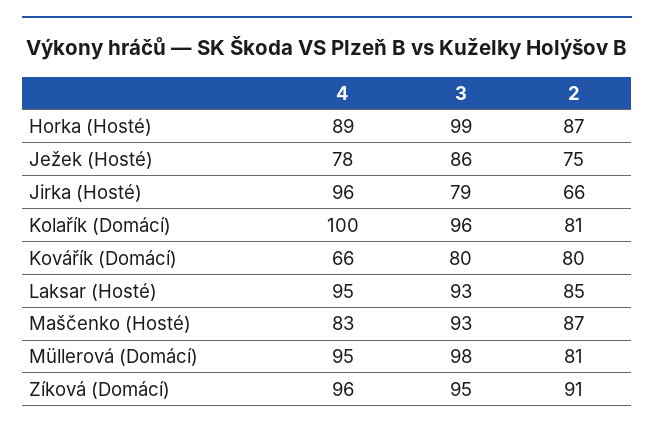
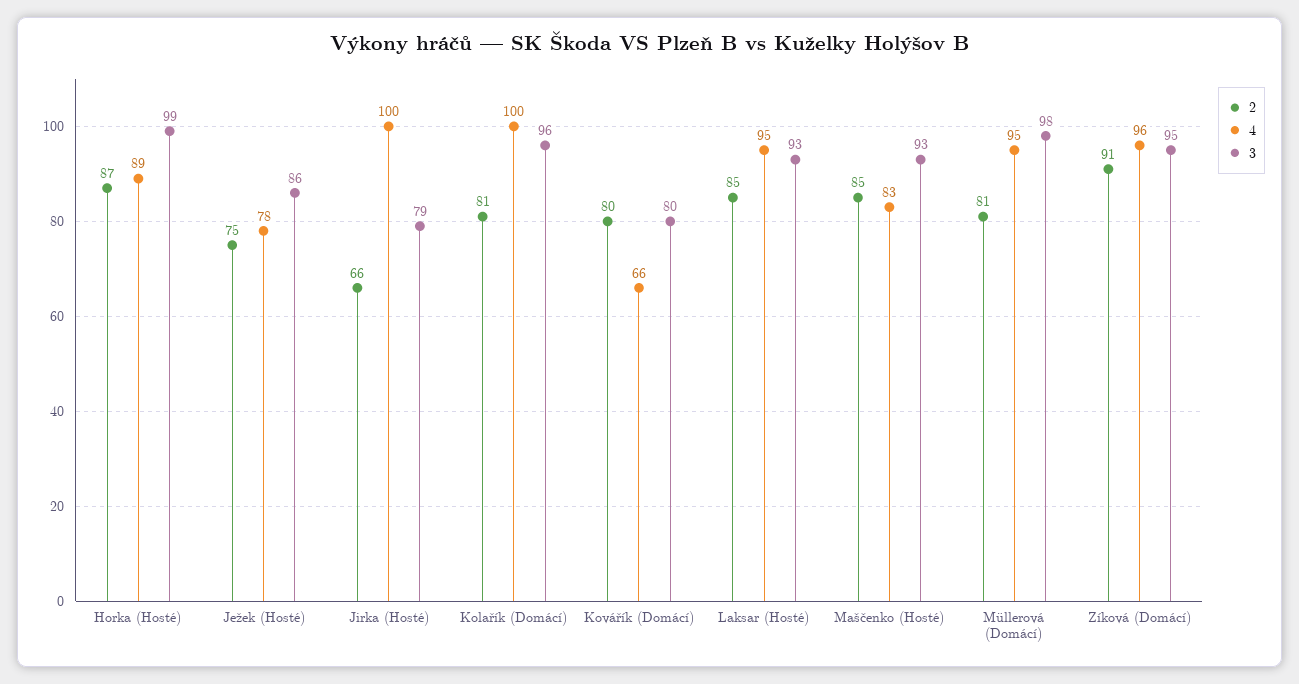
  {
    "4": {
      "Horka (Hosté)": 89,
      "Ježek (Hosté)": 78,
-     "Jirka (Hosté)": 96,
+     "Jirka (Hosté)": 100,
      "Kolařík (Domácí)": 100,
      "Kovářík (Domácí)": 66,
      "Laksar (Hosté)": 95,
      "Maščenko (Hosté)": 83,
      "Müllerová (Domácí)": 95,
      "Zíková (Domácí)": 96
    },
    "3": {
      "Horka (Hosté)": 99,
      "Ježek (Hosté)": 86,
      "Jirka (Hosté)": 79,
      "Kolařík (Domácí)": 96,
      "Kovářík (Domácí)": 80,
      "Laksar (Hosté)": 93,
      "Maščenko (Hosté)": 93,
      "Müllerová (Domácí)": 98,
      "Zíková (Domácí)": 95
    },
    "2": {
      "Horka (Hosté)": 87,
      "Ježek (Hosté)": 75,
      "Jirka (Hosté)": 66,
      "Kolařík (Domácí)": 81,
      "Kovářík (Domácí)": 80,
      "Laksar (Hosté)": 85,
-     "Maščenko (Hosté)": 87,
+     "Maščenko (Hosté)": 85,
      "Müllerová (Domácí)": 81,
      "Zíková (Domácí)": 91
    }
  }

